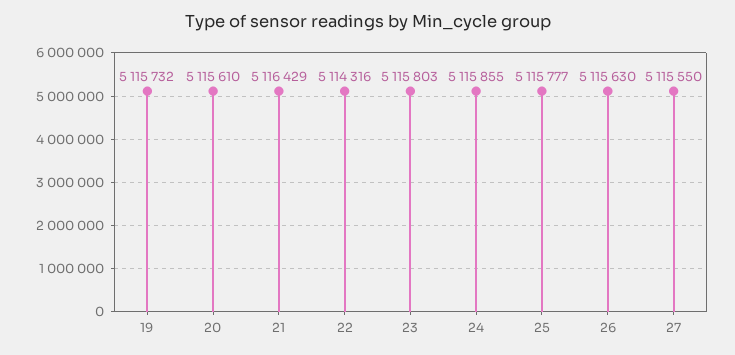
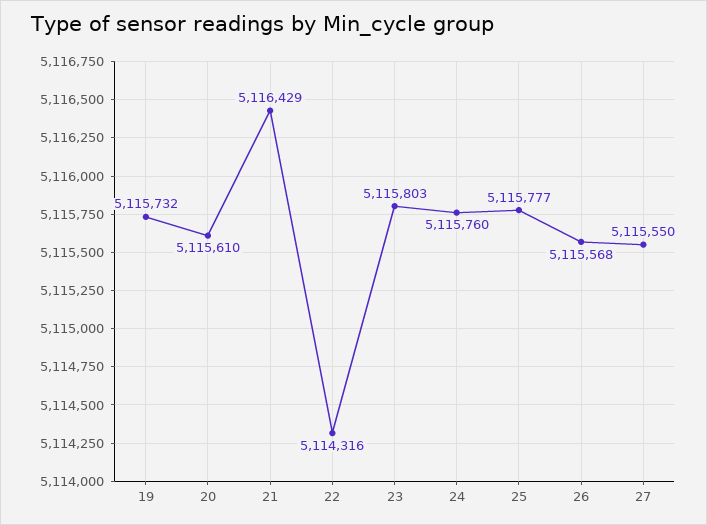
  {
    "19": 5115732,
    "20": 5115610,
    "21": 5116429,
    "22": 5114316,
    "23": 5115803,
-   "24": 5115855,
+   "24": 5115760,
    "25": 5115777,
-   "26": 5115630,
+   "26": 5115568,
    "27": 5115550
  }

